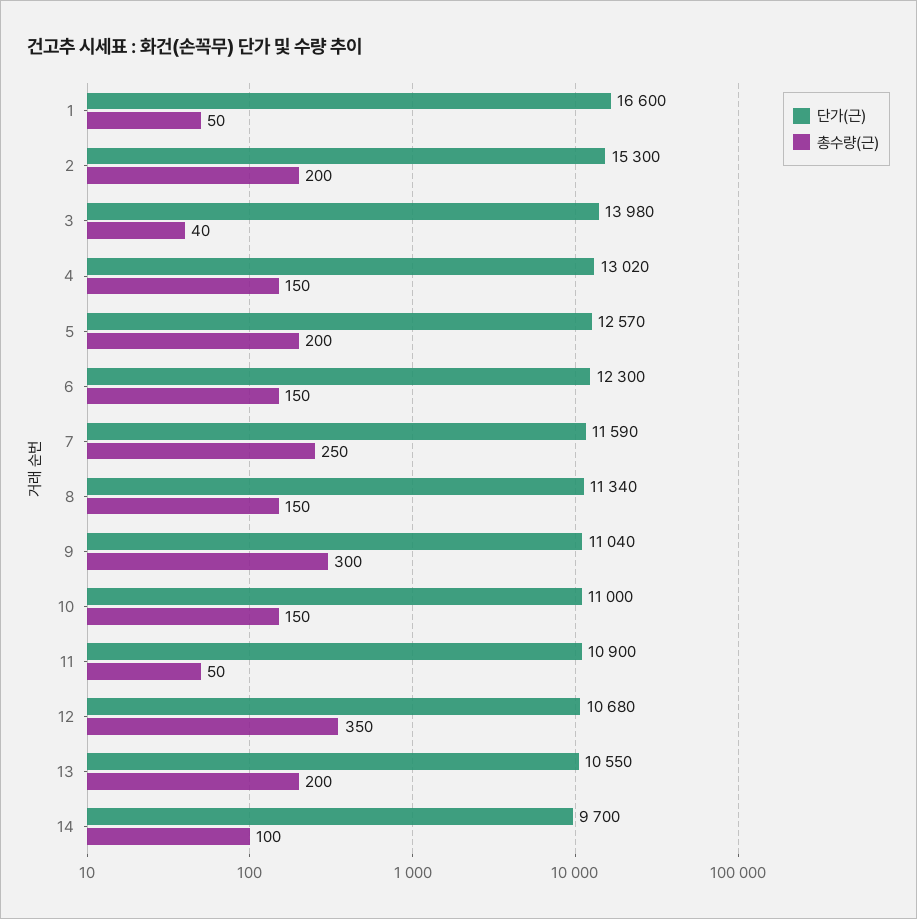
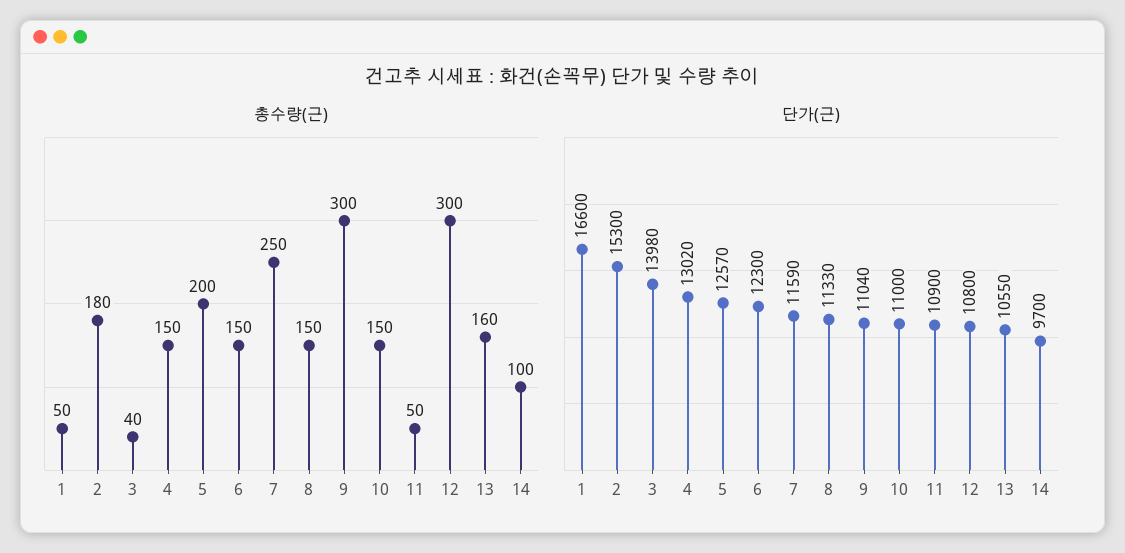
  {
    "단가(근)": {
      "1": 16600,
      "2": 15300,
      "3": 13980,
      "4": 13020,
      "5": 12570,
      "6": 12300,
      "7": 11590,
-     "8": 11340,
+     "8": 11330,
      "9": 11040,
      "10": 11000,
      "11": 10900,
-     "12": 10680,
+     "12": 10800,
      "13": 10550,
      "14": 9700
    },
    "총수량(근)": {
      "1": 50,
-     "2": 200,
+     "2": 180,
      "3": 40,
      "4": 150,
      "5": 200,
      "6": 150,
      "7": 250,
      "8": 150,
      "9": 300,
      "10": 150,
      "11": 50,
-     "12": 350,
+     "12": 300,
-     "13": 200,
+     "13": 160,
      "14": 100
    }
  }

